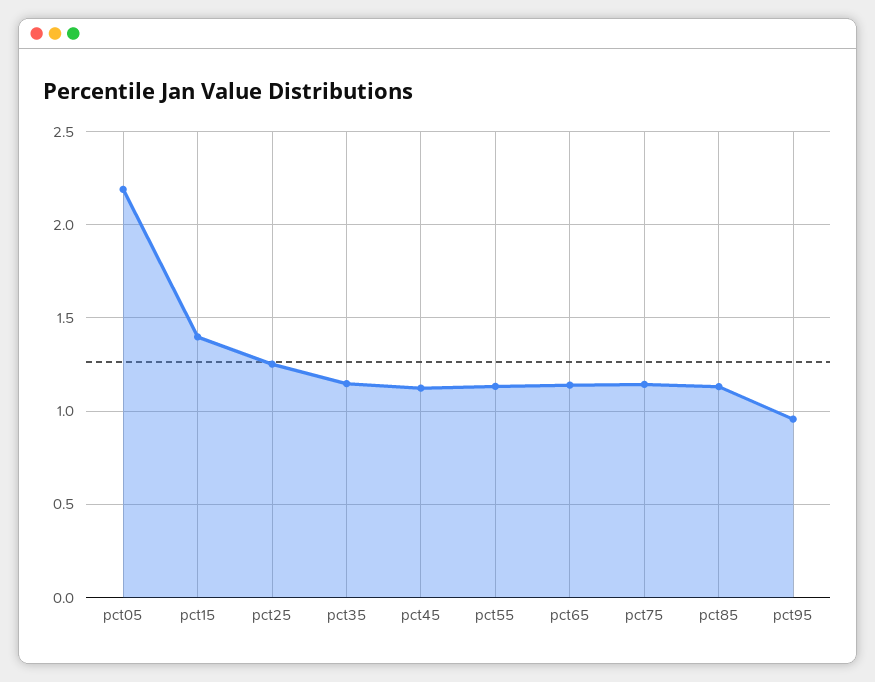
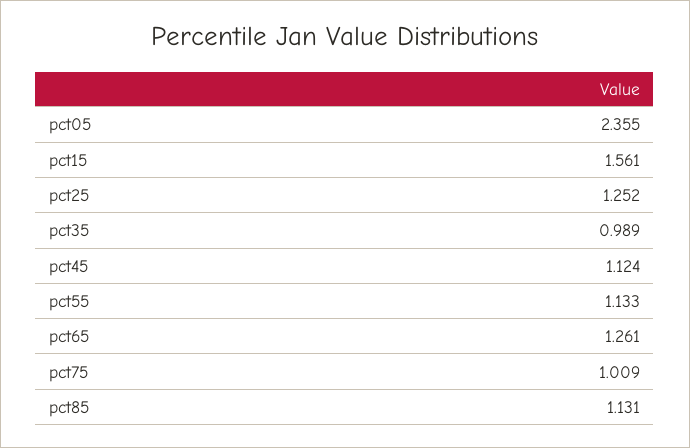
  {
-   "pct05": 2.2,
+   "pct05": 2.355,
-   "pct15": 1.4,
+   "pct15": 1.561,
    "pct25": 1.252,
-   "pct35": 1.15,
+   "pct35": 0.989,
    "pct45": 1.124,
    "pct55": 1.133,
-   "pct65": 1.15,
+   "pct65": 1.261,
-   "pct75": 1.15,
+   "pct75": 1.009,
-   "pct85": 1.131,
+   "pct85": 1.131
-   "pct95": 0.95
  }

